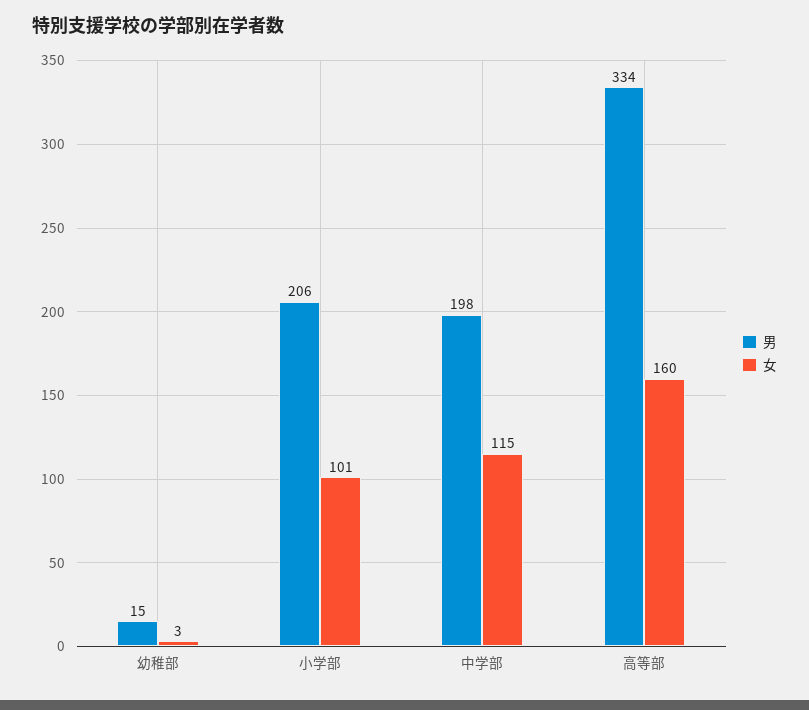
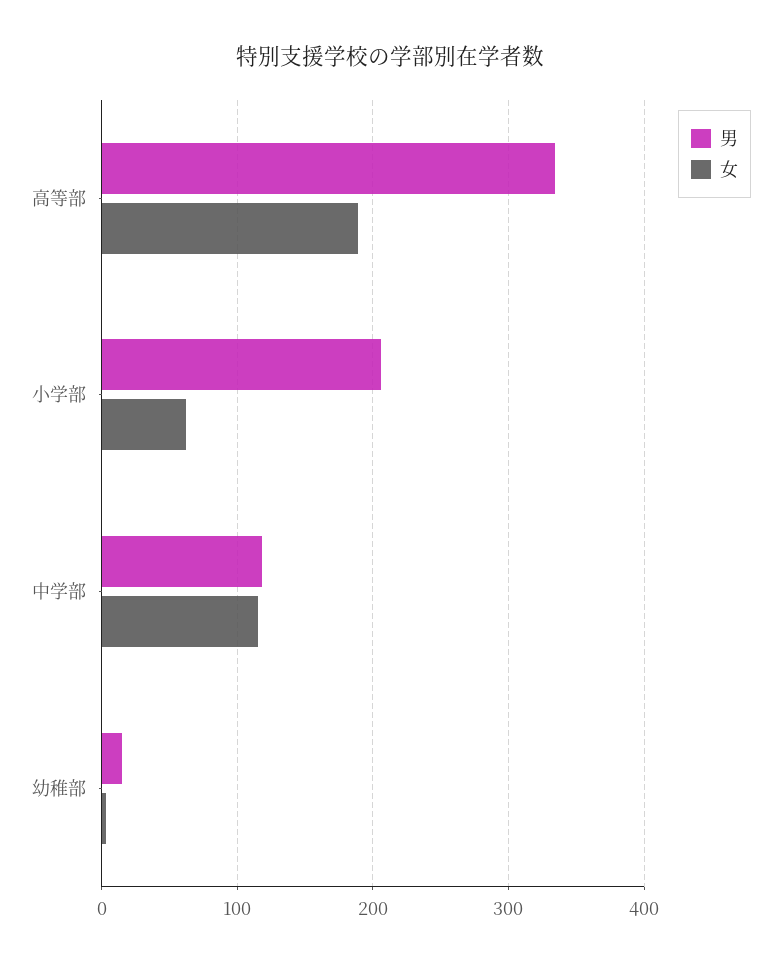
  {
    "男": {
      "幼稚部": 15,
      "小学部": 206,
-     "中学部": 198,
+     "中学部": 120,
      "高等部": 334
    },
    "女": {
      "幼稚部": 3,
-     "小学部": 101,
+     "小学部": 60,
      "中学部": 115,
-     "高等部": 160
+     "高等部": 190
    }
  }

